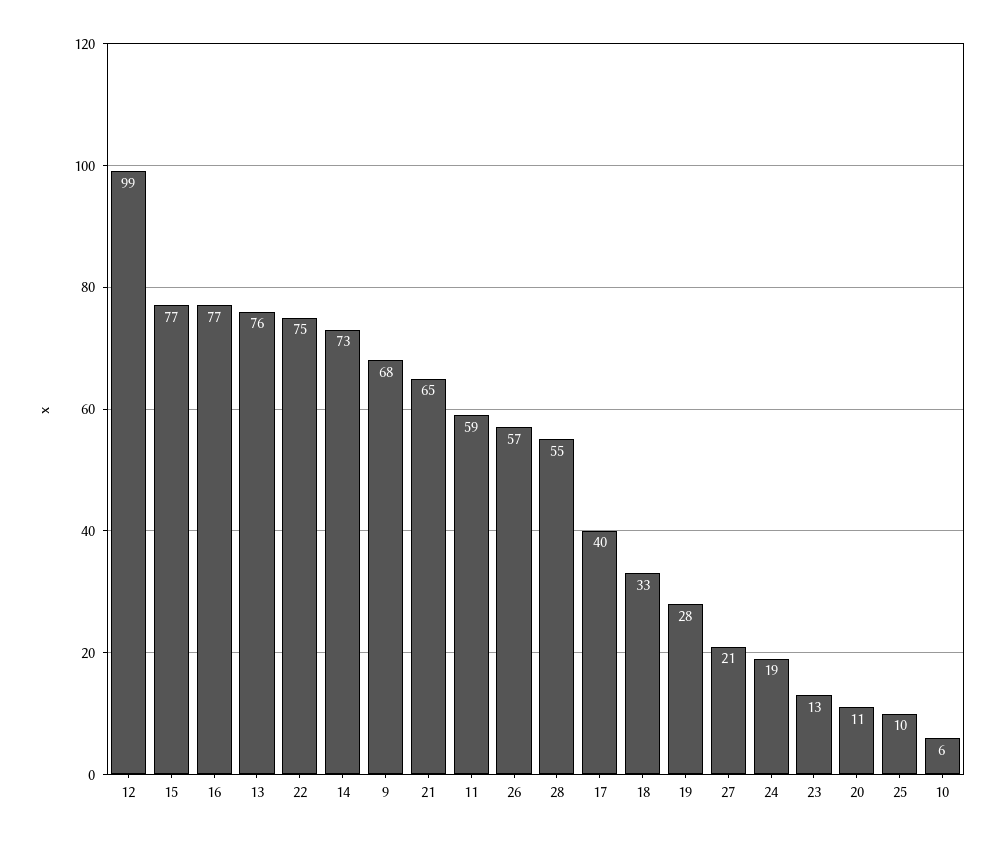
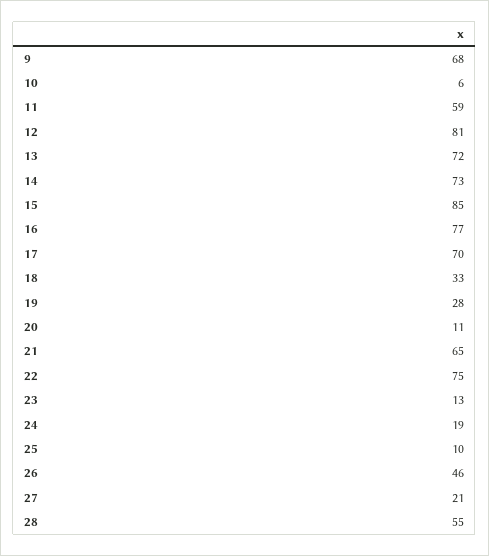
  {
-   "12": 99,
+   "12": 81,
-   "15": 77,
+   "15": 85,
    "16": 77,
-   "13": 76,
+   "13": 72,
    "22": 75,
    "14": 73,
    "9": 68,
    "21": 65,
    "11": 59,
-   "26": 57,
+   "26": 46,
    "28": 55,
-   "17": 40,
+   "17": 70,
    "18": 33,
    "19": 28,
    "27": 21,
    "24": 19,
    "23": 13,
    "20": 11,
    "25": 10,
    "10": 6
  }

